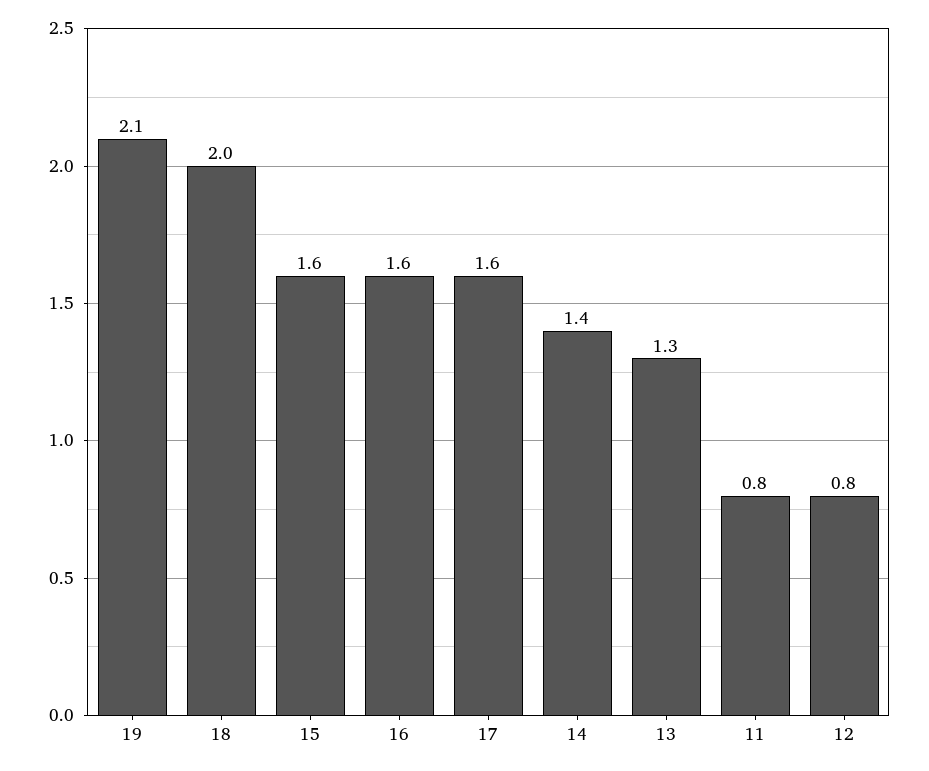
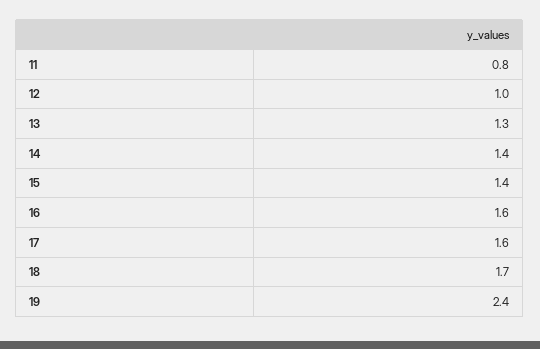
  {
-   "19": 2.1,
+   "19": 2.4,
-   "18": 2,
+   "18": 1.7,
-   "15": 1.6,
+   "15": 1.4,
    "16": 1.6,
    "17": 1.6,
    "14": 1.4,
    "13": 1.3,
    "11": 0.8,
-   "12": 0.8
+   "12": 1
  }

